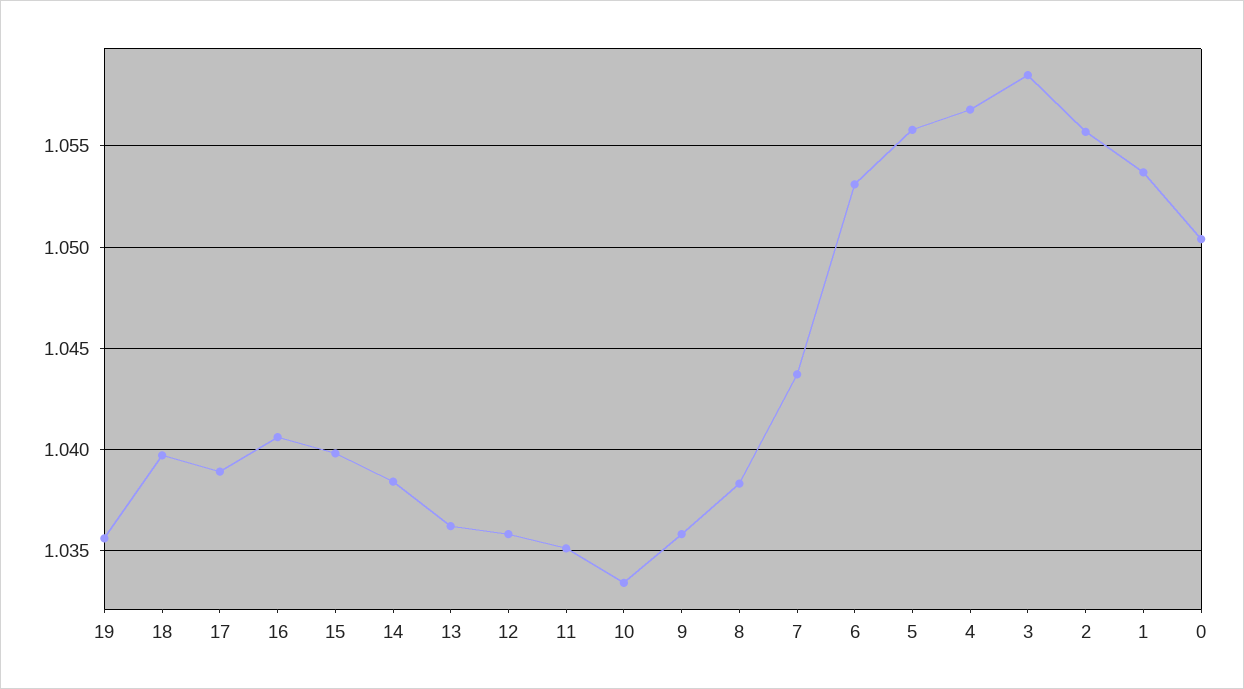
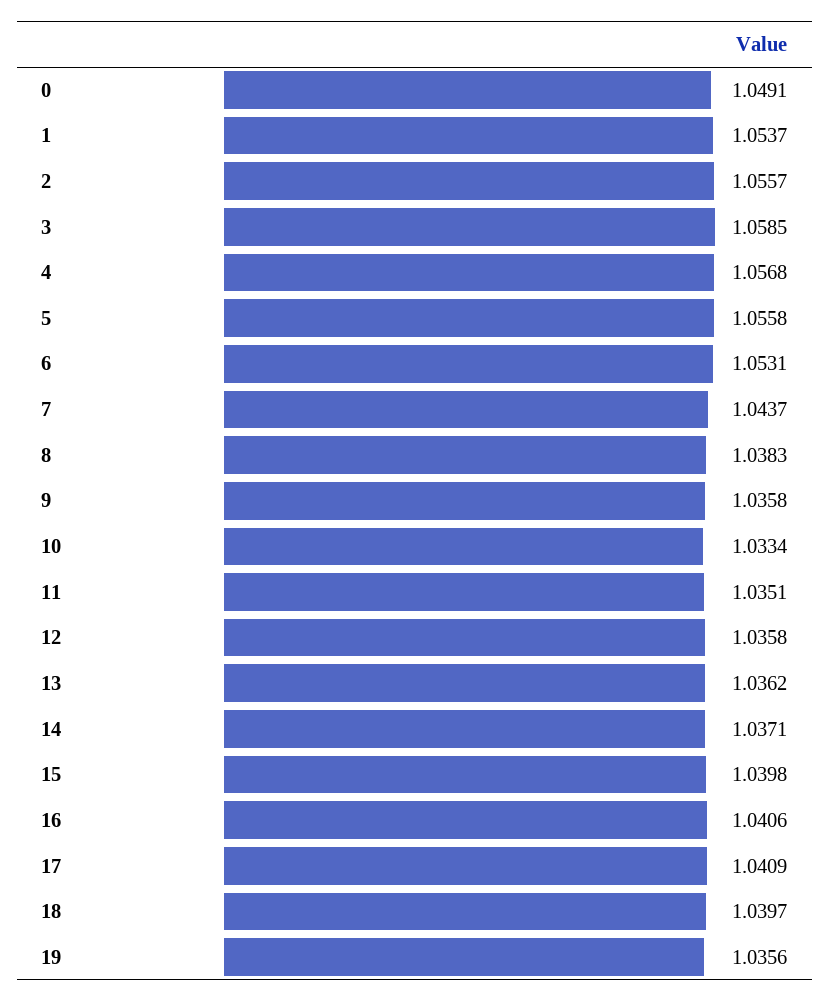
  {
    "19": 1.0356,
    "18": 1.0397,
-   "17": 1.039,
+   "17": 1.0409,
    "16": 1.0406,
    "15": 1.0398,
-   "14": 1.0385,
+   "14": 1.0371,
    "13": 1.0362,
    "12": 1.0358,
    "11": 1.0351,
    "10": 1.0334,
    "9": 1.0358,
    "8": 1.0383,
    "7": 1.0437,
    "6": 1.0531,
    "5": 1.0558,
    "4": 1.0568,
    "3": 1.0585,
    "2": 1.0557,
    "1": 1.0537,
-   "0": 1.0505
+   "0": 1.0491
  }

